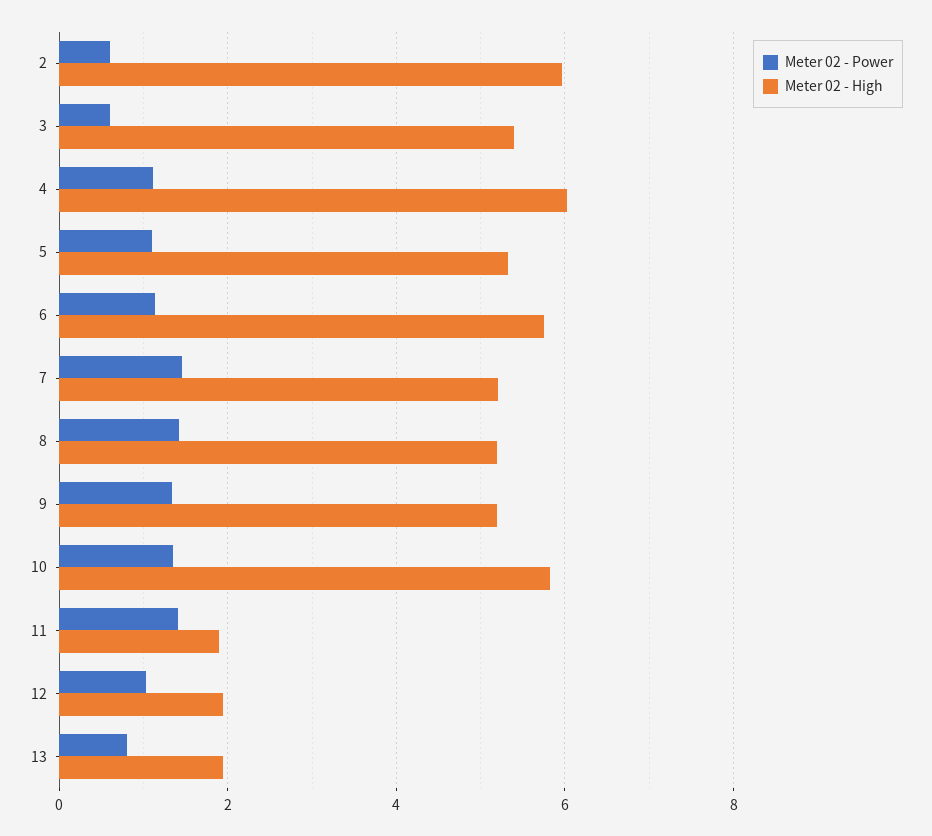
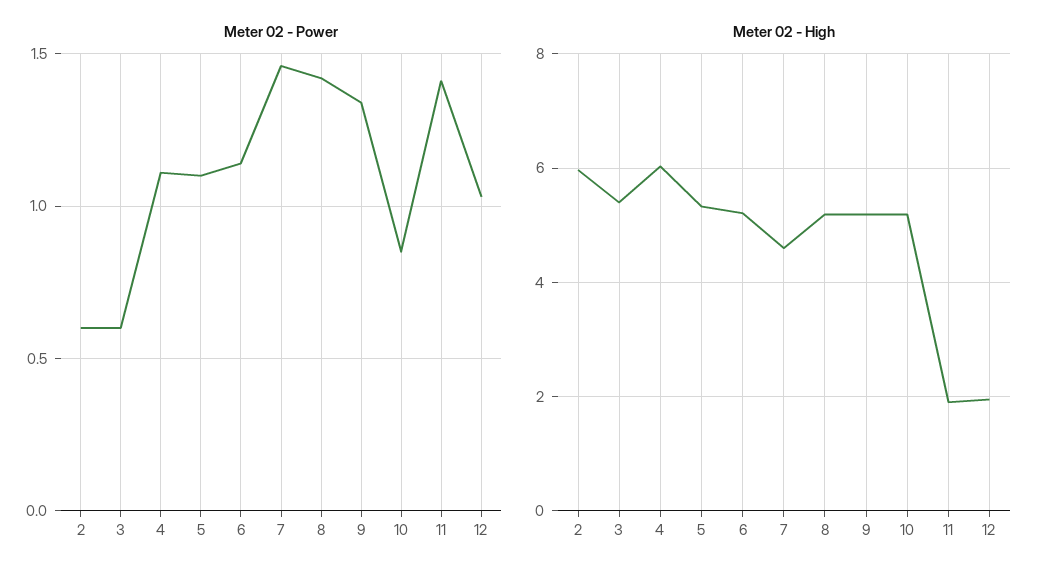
  {
    "Meter 02 - Power": {
      "2": 0.6,
      "3": 0.6,
      "4": 1.1,
      "5": 1.1,
      "6": 1.15,
      "7": 1.45,
      "8": 1.4,
      "9": 1.35,
-     "10": 1.4,
+     "10": 0.85,
      "11": 1.4,
-     "12": 1.05,
+     "12": 1.05
-     "13": 0.8
    },
    "Meter 02 - High": {
      "2": 6,
      "3": 5.4,
      "4": 6,
      "5": 5.4,
-     "6": 5.8,
+     "6": 5.2,
-     "7": 5.2,
+     "7": 4.6,
      "8": 5.2,
      "9": 5.2,
-     "10": 5.8,
+     "10": 5.2,
      "11": 2,
-     "12": 2,
+     "12": 2
-     "13": 2
    }
  }

